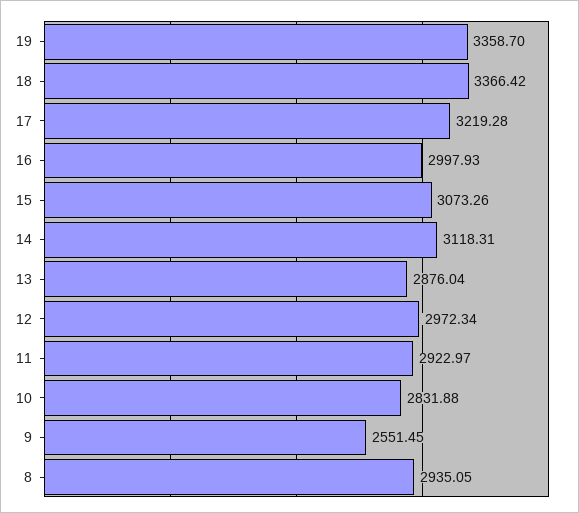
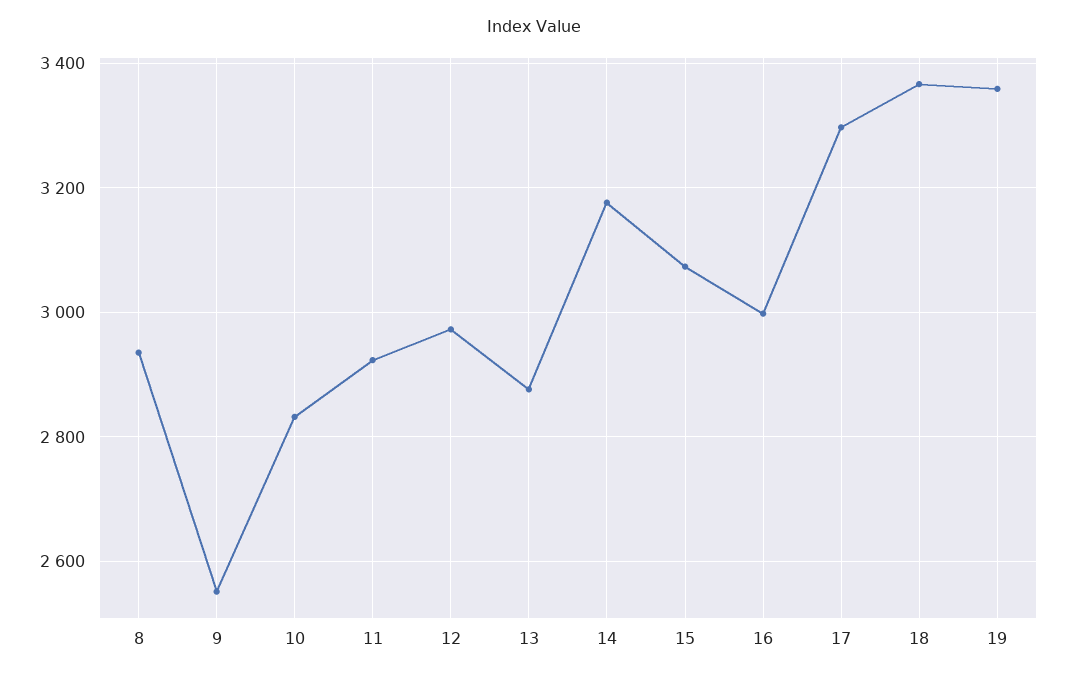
  {
    "19": 3358.7,
    "18": 3366.42,
-   "17": 3219.28,
+   "17": 3300,
    "16": 2997.93,
    "15": 3073.26,
-   "14": 3118.31,
+   "14": 3180,
    "13": 2876.04,
    "12": 2972.34,
    "11": 2922.97,
    "10": 2831.88,
    "9": 2551.45,
    "8": 2935.05
  }

